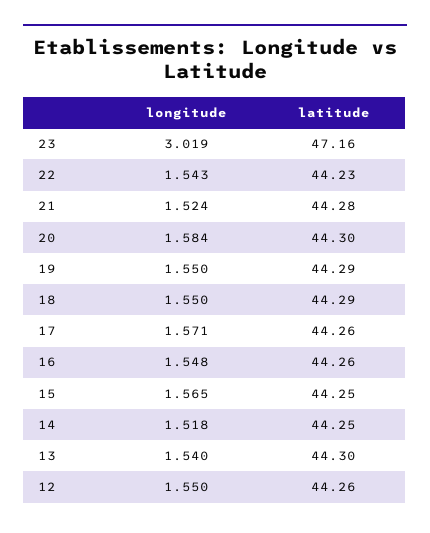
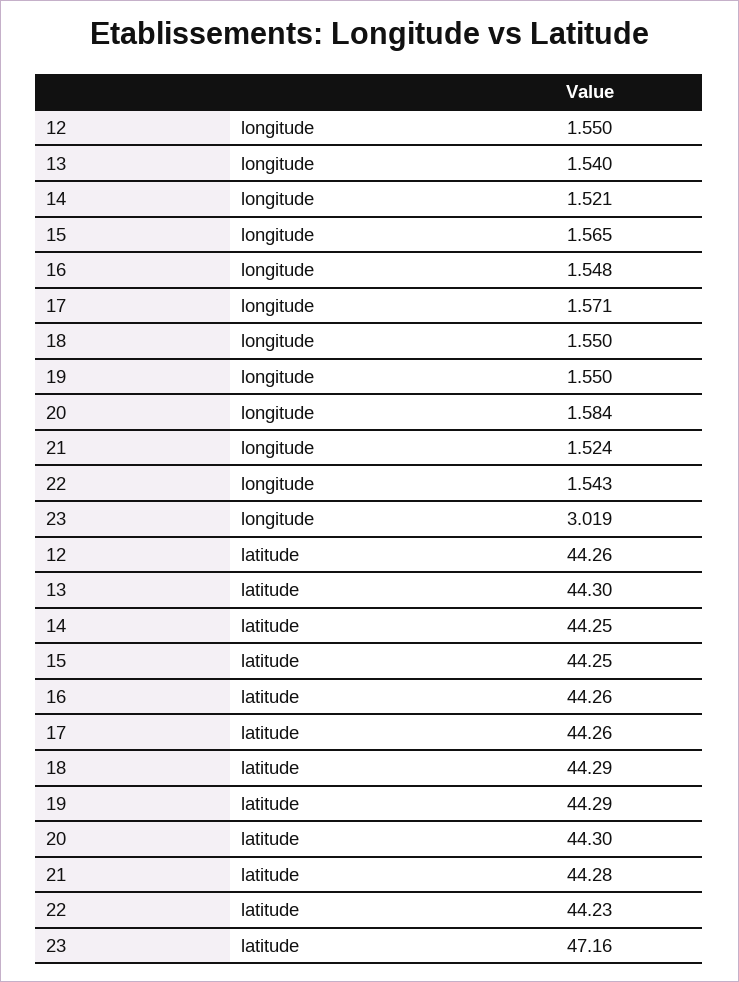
  {
    "longitude": {
      "23": 3.019,
      "22": 1.543,
      "21": 1.524,
      "20": 1.584,
      "19": 1.55,
      "18": 1.55,
      "17": 1.571,
      "16": 1.548,
      "15": 1.565,
-     "14": 1.518,
+     "14": 1.521,
      "13": 1.54,
      "12": 1.55
    },
    "latitude": {
      "23": 47.16,
      "22": 44.23,
      "21": 44.28,
      "20": 44.3,
      "19": 44.29,
      "18": 44.29,
      "17": 44.26,
      "16": 44.26,
      "15": 44.25,
      "14": 44.25,
      "13": 44.3,
      "12": 44.26
    }
  }

